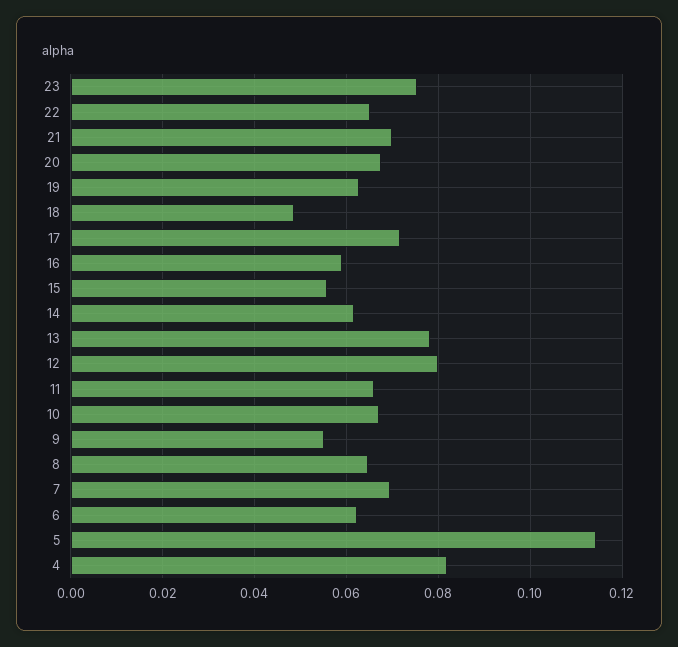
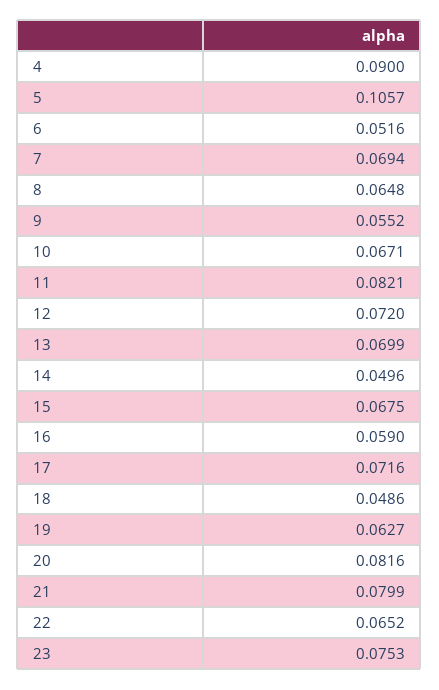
  {
    "23": 0.0753,
    "22": 0.0652,
-   "21": 0.07,
+   "21": 0.0799,
-   "20": 0.068,
+   "20": 0.0816,
    "19": 0.0627,
    "18": 0.0486,
    "17": 0.0716,
    "16": 0.059,
-   "15": 0.056,
+   "15": 0.0675,
-   "14": 0.062,
+   "14": 0.0496,
-   "13": 0.078,
+   "13": 0.0699,
-   "12": 0.08,
+   "12": 0.072,
-   "11": 0.066,
+   "11": 0.0821,
    "10": 0.0671,
    "9": 0.0552,
    "8": 0.0648,
    "7": 0.0694,
-   "6": 0.062,
+   "6": 0.0516,
-   "5": 0.114,
+   "5": 0.1057,
-   "4": 0.082
+   "4": 0.09
  }

